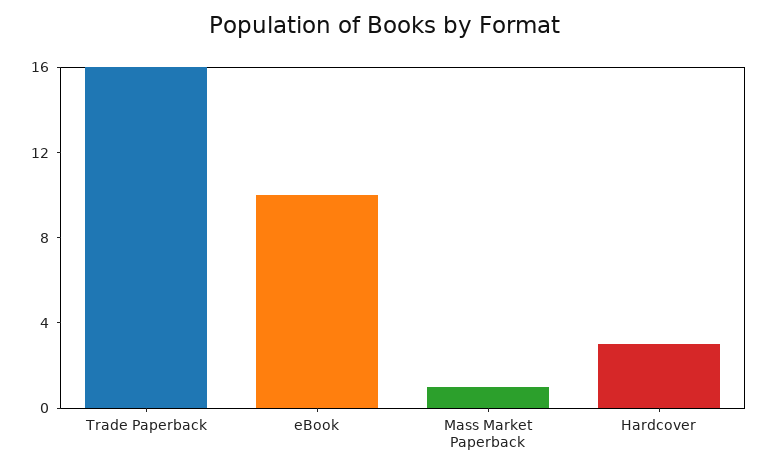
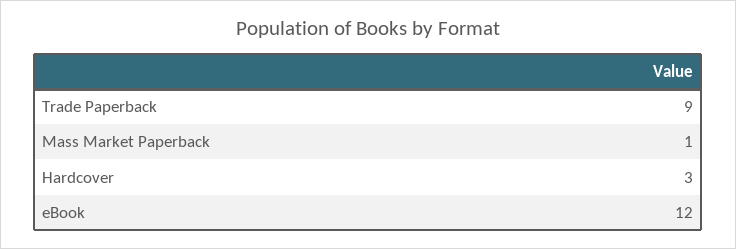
  {
-   "Trade Paperback": 16,
+   "Trade Paperback": 9,
-   "eBook": 10,
+   "eBook": 12,
    "Mass Market Paperback": 1,
    "Hardcover": 3
  }

